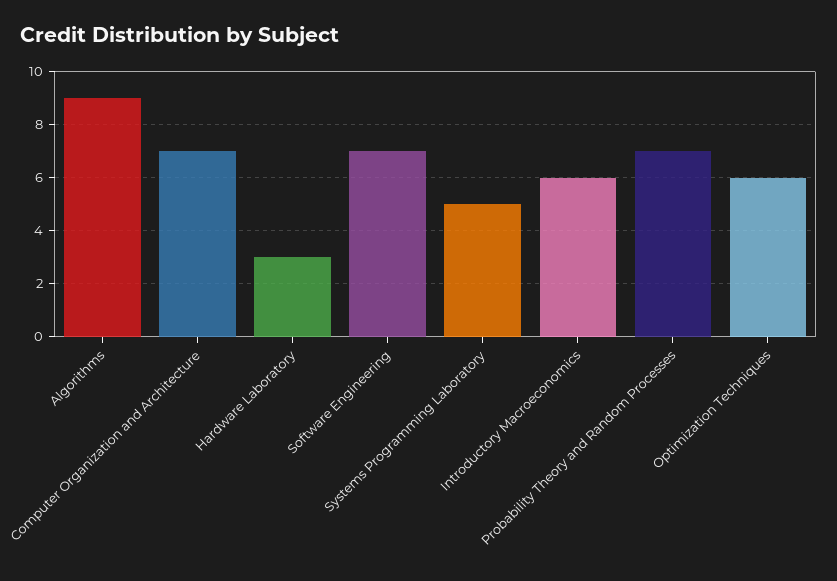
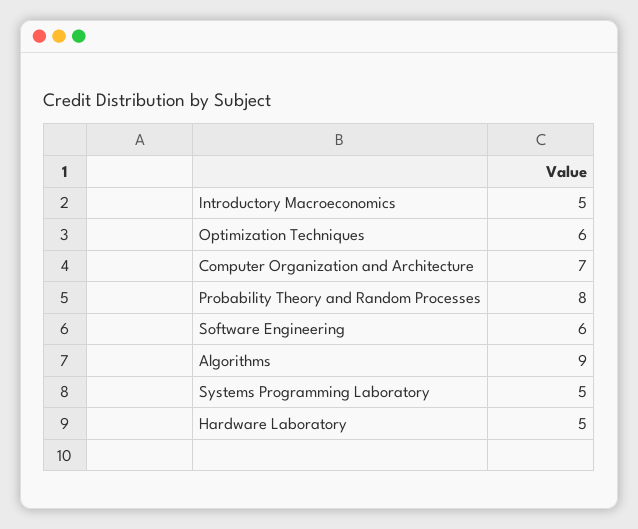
  {
    "Algorithms": 9,
    "Computer Organization and Architecture": 7,
-   "Hardware Laboratory": 3,
+   "Hardware Laboratory": 5,
-   "Software Engineering": 7,
+   "Software Engineering": 6,
    "Systems Programming Laboratory": 5,
-   "Introductory Macroeconomics": 6,
+   "Introductory Macroeconomics": 5,
-   "Probability Theory and Random Processes": 7,
+   "Probability Theory and Random Processes": 8,
    "Optimization Techniques": 6
  }

